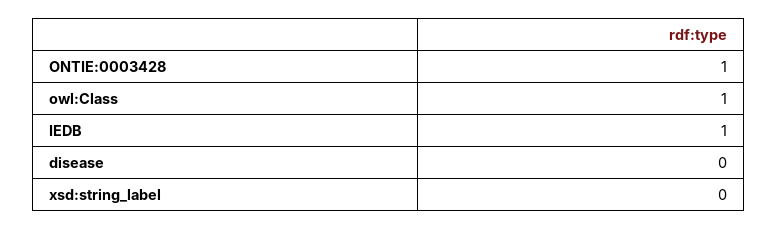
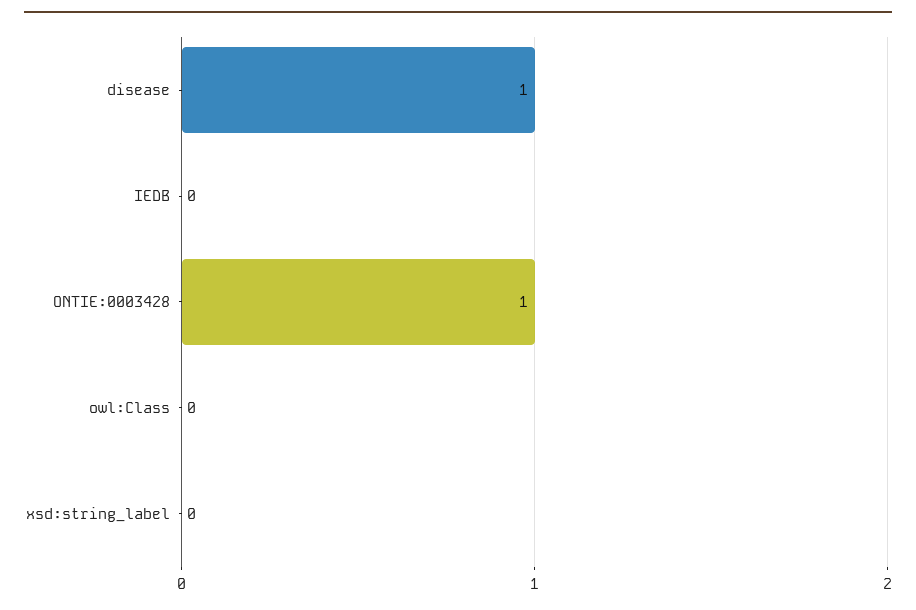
  {
    "ONTIE:0003428": 1,
-   "owl:Class": 1,
+   "owl:Class": 0,
-   "IEDB": 1,
+   "IEDB": 0,
-   "disease": 0,
+   "disease": 1,
    "xsd:string_label": 0
  }

